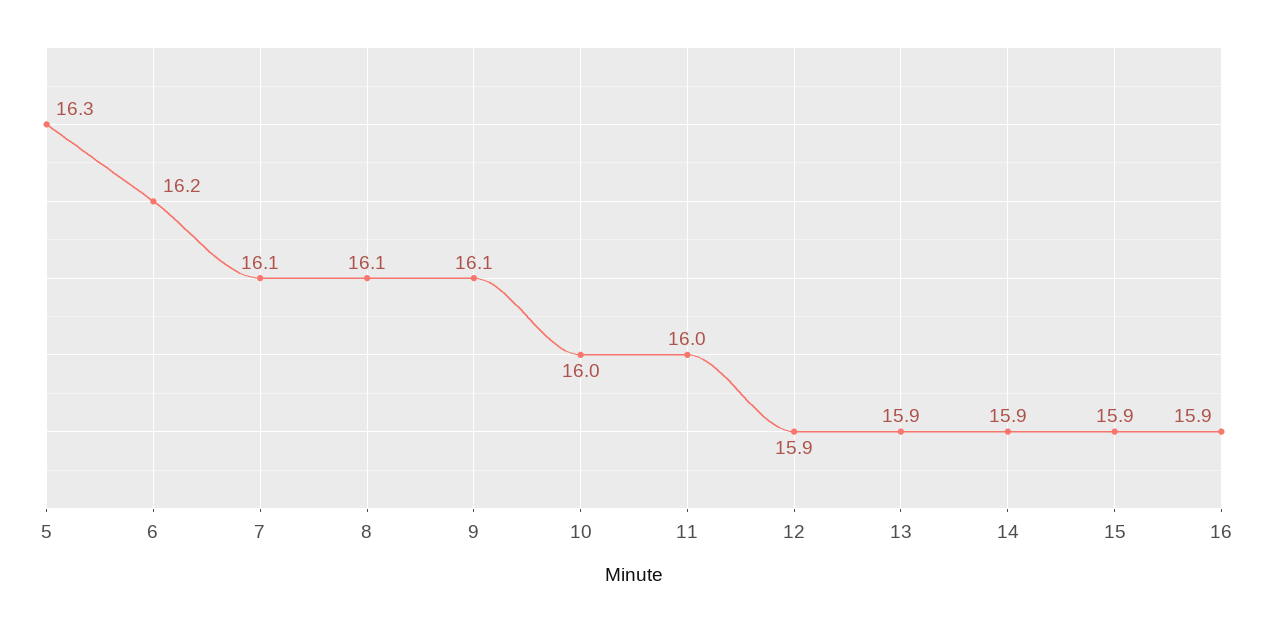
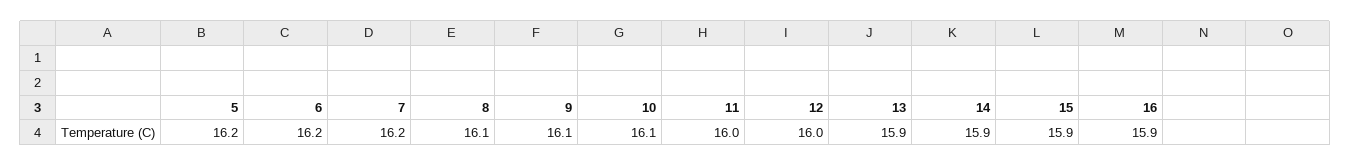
  {
-   "5": 16.3,
+   "5": 16.2,
    "6": 16.2,
-   "7": 16.1,
+   "7": 16.2,
    "8": 16.1,
    "9": 16.1,
-   "10": 16,
+   "10": 16.1,
    "11": 16,
-   "12": 15.9,
+   "12": 16,
    "13": 15.9,
    "14": 15.9,
    "15": 15.9,
    "16": 15.9
  }

